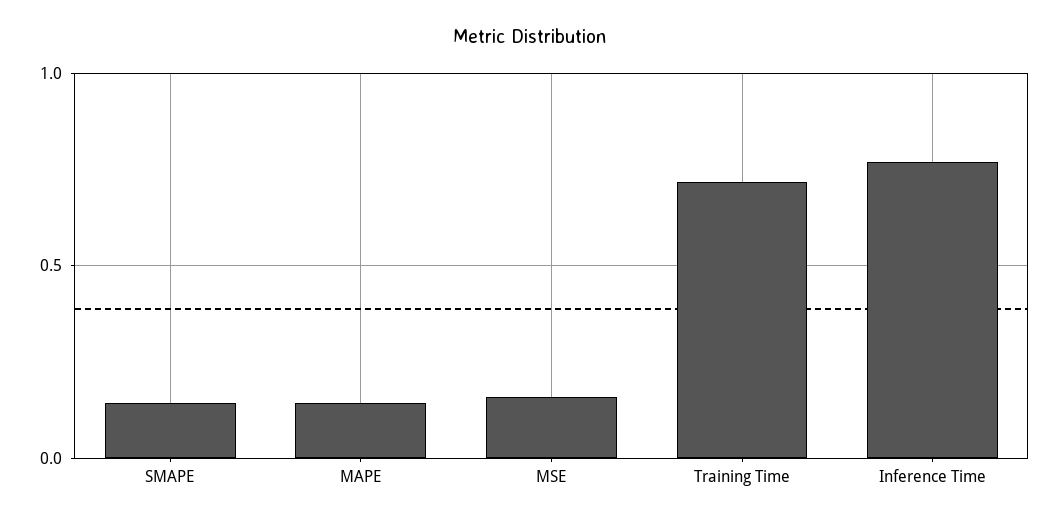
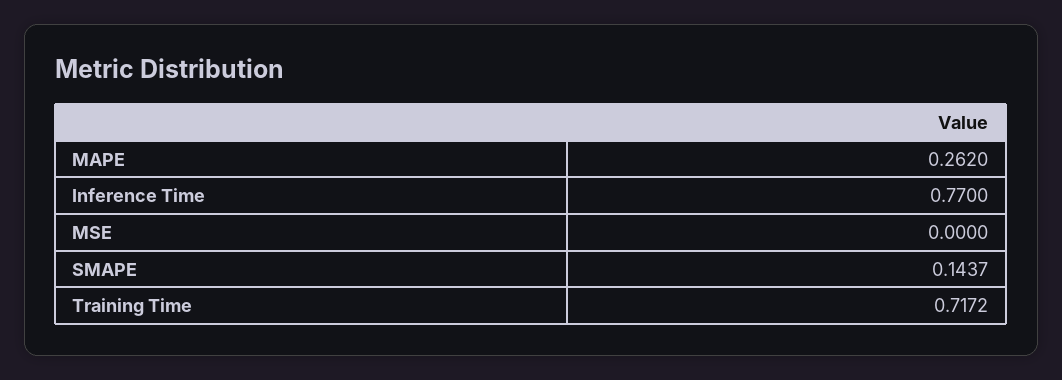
  {
    "SMAPE": 0.1437,
-   "MAPE": 0.15,
+   "MAPE": 0.262,
-   "MSE": 0.15,
+   "MSE": 0,
    "Training Time": 0.7172,
    "Inference Time": 0.77
  }

